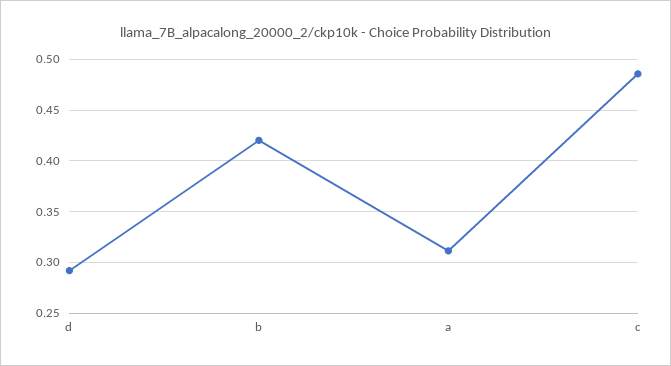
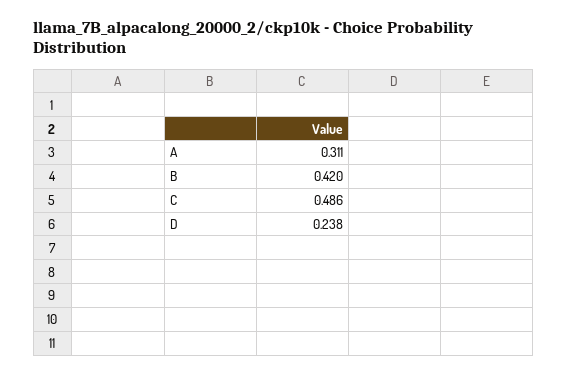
  {
-   "d": 0.29,
+   "d": 0.238,
    "b": 0.42,
    "a": 0.311,
    "c": 0.486
  }

